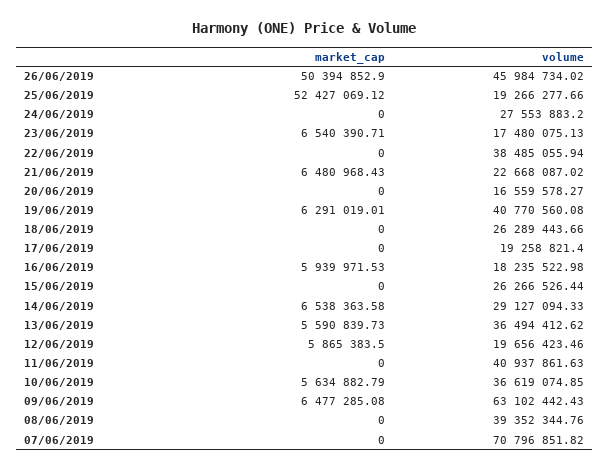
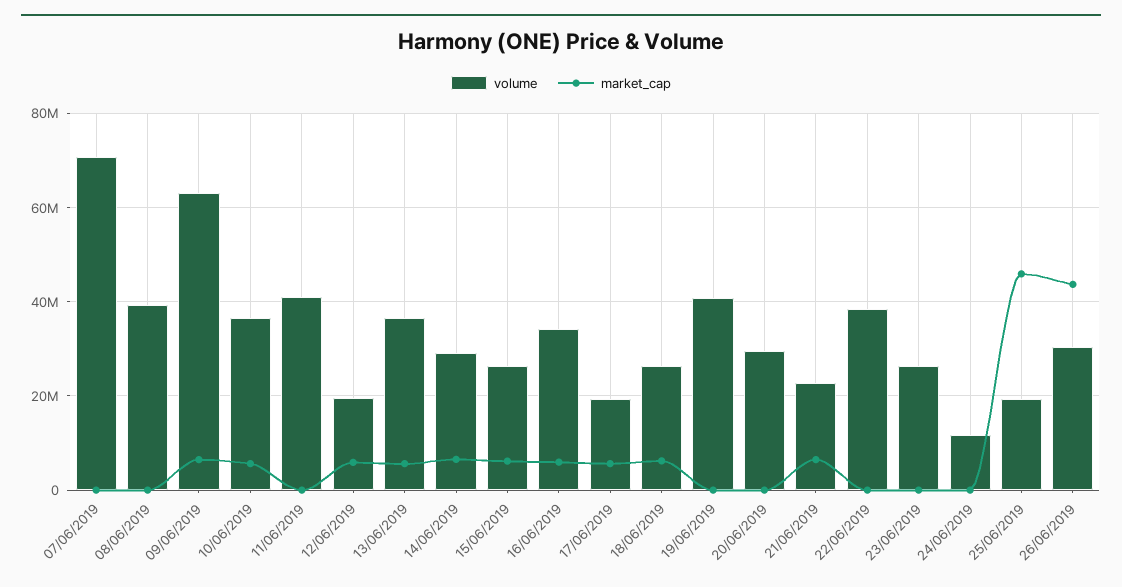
  {
    "market_cap": {
-     "26/06/2019": 50394852.9,
+     "26/06/2019": 44000000,
-     "25/06/2019": 52427069.12,
+     "25/06/2019": 46000000,
      "24/06/2019": 0,
-     "23/06/2019": 6540390.71,
+     "23/06/2019": 0,
      "22/06/2019": 0,
      "21/06/2019": 6480968.43,
      "20/06/2019": 0,
-     "19/06/2019": 6291019.01,
+     "19/06/2019": 0,
-     "18/06/2019": 0,
+     "18/06/2019": 6000000,
-     "17/06/2019": 0,
+     "17/06/2019": 6000000,
      "16/06/2019": 5939971.53,
-     "15/06/2019": 0,
+     "15/06/2019": 6000000,
      "14/06/2019": 6538363.58,
      "13/06/2019": 5590839.73,
      "12/06/2019": 5865383.5,
      "11/06/2019": 0,
      "10/06/2019": 5634882.79,
      "09/06/2019": 6477285.08,
      "08/06/2019": 0,
      "07/06/2019": 0
    },
    "volume": {
-     "26/06/2019": 45984734.02,
+     "26/06/2019": 30000000,
      "25/06/2019": 19266277.66,
-     "24/06/2019": 27553883.2,
+     "24/06/2019": 12000000,
-     "23/06/2019": 17480075.13,
+     "23/06/2019": 26000000,
      "22/06/2019": 38485055.94,
      "21/06/2019": 22668087.02,
-     "20/06/2019": 16559578.27,
+     "20/06/2019": 30000000,
      "19/06/2019": 40770560.08,
      "18/06/2019": 26289443.66,
      "17/06/2019": 19258821.4,
-     "16/06/2019": 18235522.98,
+     "16/06/2019": 34000000,
      "15/06/2019": 26266526.44,
      "14/06/2019": 29127094.33,
      "13/06/2019": 36494412.62,
      "12/06/2019": 19656423.46,
      "11/06/2019": 40937861.63,
      "10/06/2019": 36619074.85,
      "09/06/2019": 63102442.43,
      "08/06/2019": 39352344.76,
      "07/06/2019": 70796851.82
    }
  }

